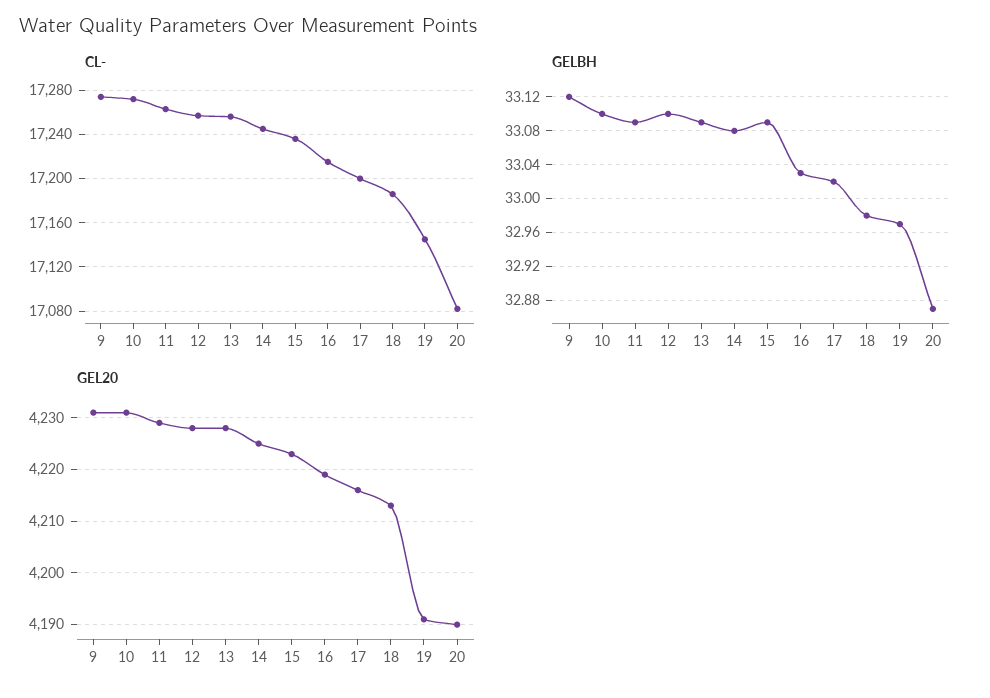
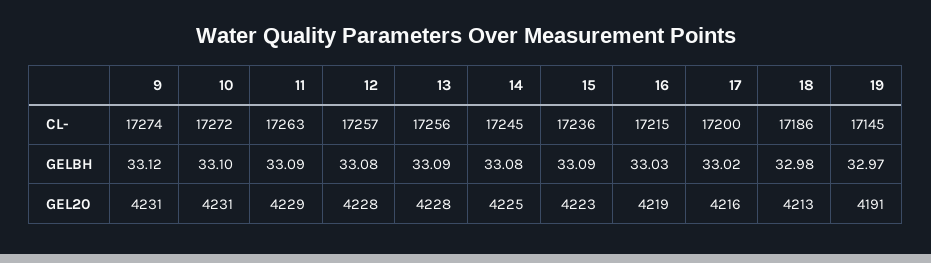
  {
    "CL-": {
      "9": 17274,
      "10": 17272,
      "11": 17263,
      "12": 17257,
      "13": 17256,
      "14": 17245,
      "15": 17236,
      "16": 17215,
      "17": 17200,
      "18": 17186,
-     "19": 17145,
+     "19": 17145
-     "20": 17080
    },
    "GELBH": {
      "9": 33.12,
      "10": 33.1,
      "11": 33.09,
-     "12": 33.1,
+     "12": 33.08,
      "13": 33.09,
      "14": 33.08,
      "15": 33.09,
      "16": 33.03,
      "17": 33.02,
      "18": 32.98,
-     "19": 32.97,
+     "19": 32.97
-     "20": 32.87
    },
    "GEL20": {
      "9": 4231,
      "10": 4231,
      "11": 4229,
      "12": 4228,
      "13": 4228,
      "14": 4225,
      "15": 4223,
      "16": 4219,
      "17": 4216,
      "18": 4213,
-     "19": 4191,
+     "19": 4191
-     "20": 4190
    }
  }

